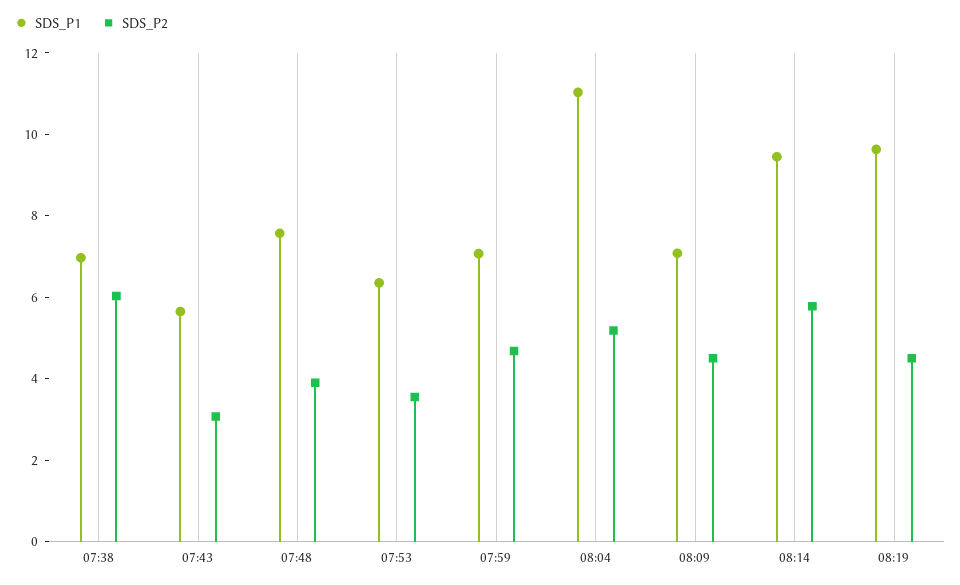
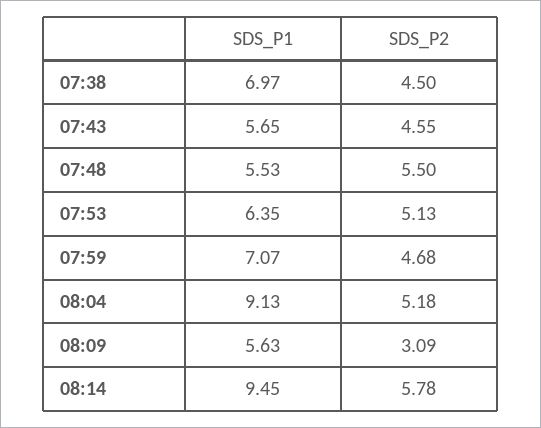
  {
    "SDS_P1": {
      "07:38": 6.97,
      "07:43": 5.65,
-     "07:48": 7.5,
+     "07:48": 5.53,
      "07:53": 6.35,
      "07:59": 7.07,
-     "08:04": 11,
+     "08:04": 9.13,
-     "08:09": 7,
+     "08:09": 5.63,
-     "08:14": 9.45,
+     "08:14": 9.45
-     "08:19": 9.5
    },
    "SDS_P2": {
-     "07:38": 6,
+     "07:38": 4.5,
-     "07:43": 3,
+     "07:43": 4.55,
-     "07:48": 4,
+     "07:48": 5.5,
-     "07:53": 3.5,
+     "07:53": 5.13,
      "07:59": 4.68,
      "08:04": 5.18,
-     "08:09": 4.5,
+     "08:09": 3.09,
-     "08:14": 5.78,
+     "08:14": 5.78
-     "08:19": 4.5
    }
  }

